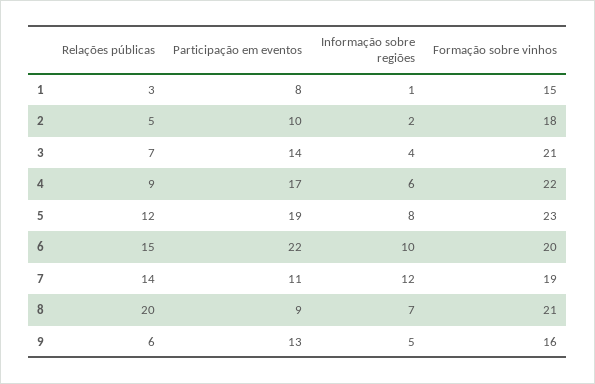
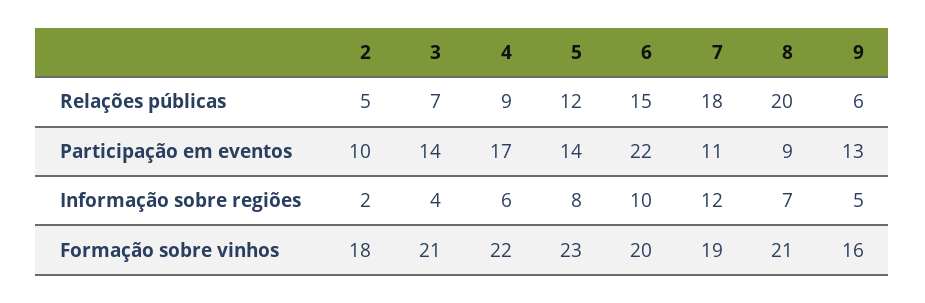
  {
    "Relações públicas": {
-     "1": 3,
      "2": 5,
      "3": 7,
      "4": 9,
      "5": 12,
      "6": 15,
-     "7": 14,
+     "7": 18,
      "8": 20,
      "9": 6
    },
    "Participação em eventos": {
-     "1": 8,
      "2": 10,
      "3": 14,
      "4": 17,
-     "5": 19,
+     "5": 14,
      "6": 22,
      "7": 11,
      "8": 9,
      "9": 13
    },
    "Informação sobre regiões": {
-     "1": 1,
      "2": 2,
      "3": 4,
      "4": 6,
      "5": 8,
      "6": 10,
      "7": 12,
      "8": 7,
      "9": 5
    },
    "Formação sobre vinhos": {
-     "1": 15,
      "2": 18,
      "3": 21,
      "4": 22,
      "5": 23,
      "6": 20,
      "7": 19,
      "8": 21,
      "9": 16
    }
  }

